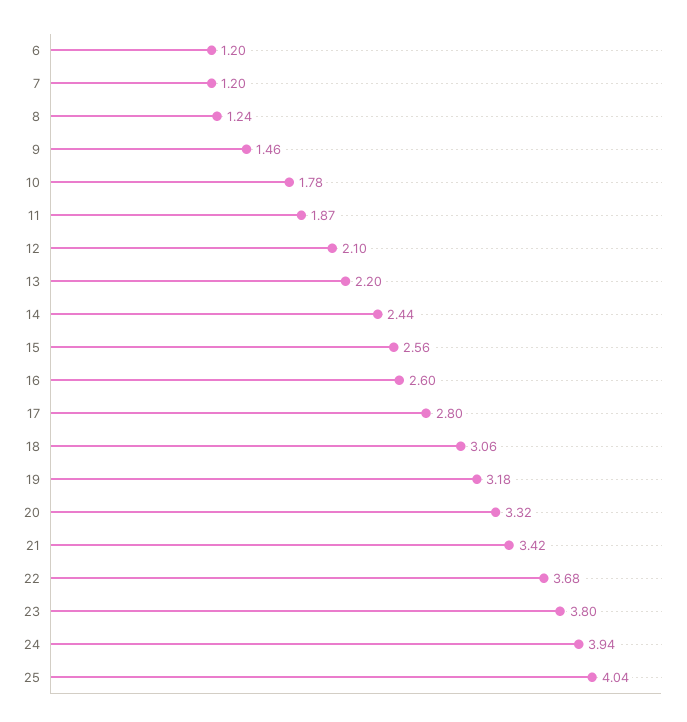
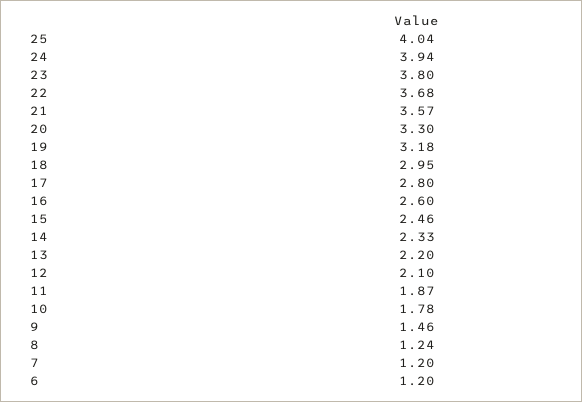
  {
    "6": 1.2,
    "7": 1.2,
    "8": 1.24,
    "9": 1.46,
    "10": 1.78,
    "11": 1.87,
    "12": 2.1,
    "13": 2.2,
-   "14": 2.44,
+   "14": 2.33,
-   "15": 2.56,
+   "15": 2.46,
    "16": 2.6,
    "17": 2.8,
-   "18": 3.06,
+   "18": 2.95,
    "19": 3.18,
-   "20": 3.32,
+   "20": 3.3,
-   "21": 3.42,
+   "21": 3.57,
    "22": 3.68,
    "23": 3.8,
    "24": 3.94,
    "25": 4.04
  }

